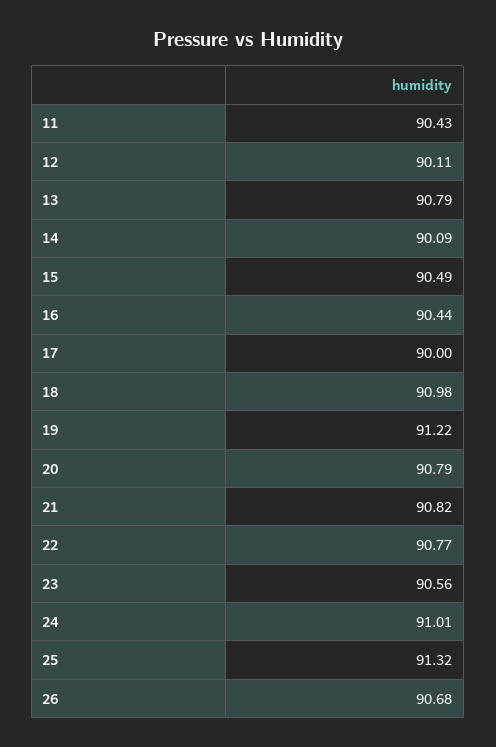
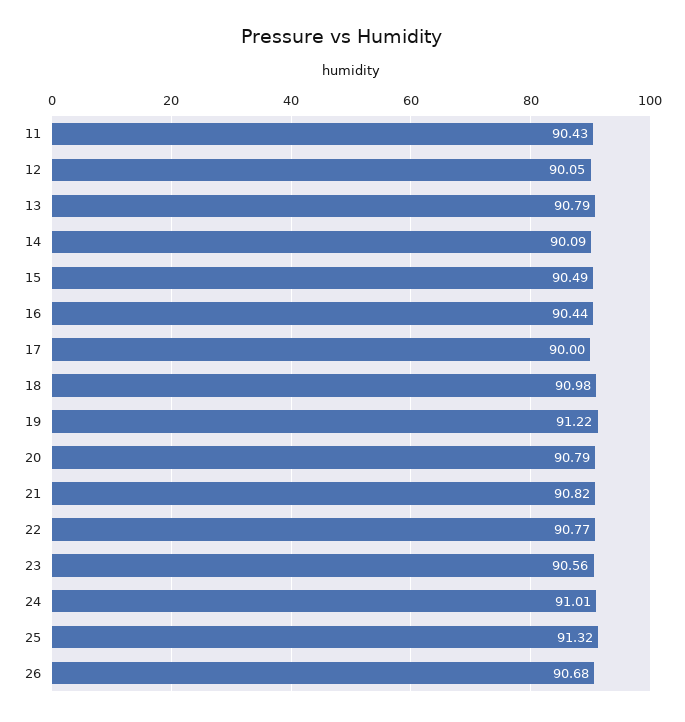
  {
    "11": 90.43,
-   "12": 90.11,
+   "12": 90.05,
    "13": 90.79,
    "14": 90.09,
    "15": 90.49,
    "16": 90.44,
    "17": 90,
    "18": 90.98,
    "19": 91.22,
    "20": 90.79,
    "21": 90.82,
    "22": 90.77,
    "23": 90.56,
    "24": 91.01,
    "25": 91.32,
    "26": 90.68
  }

